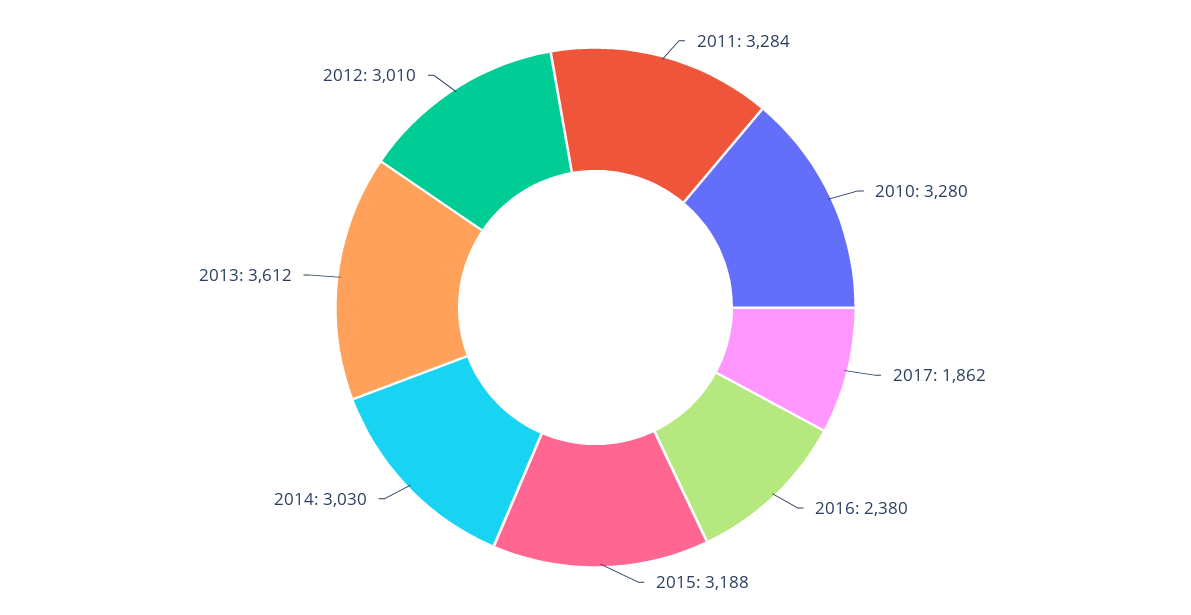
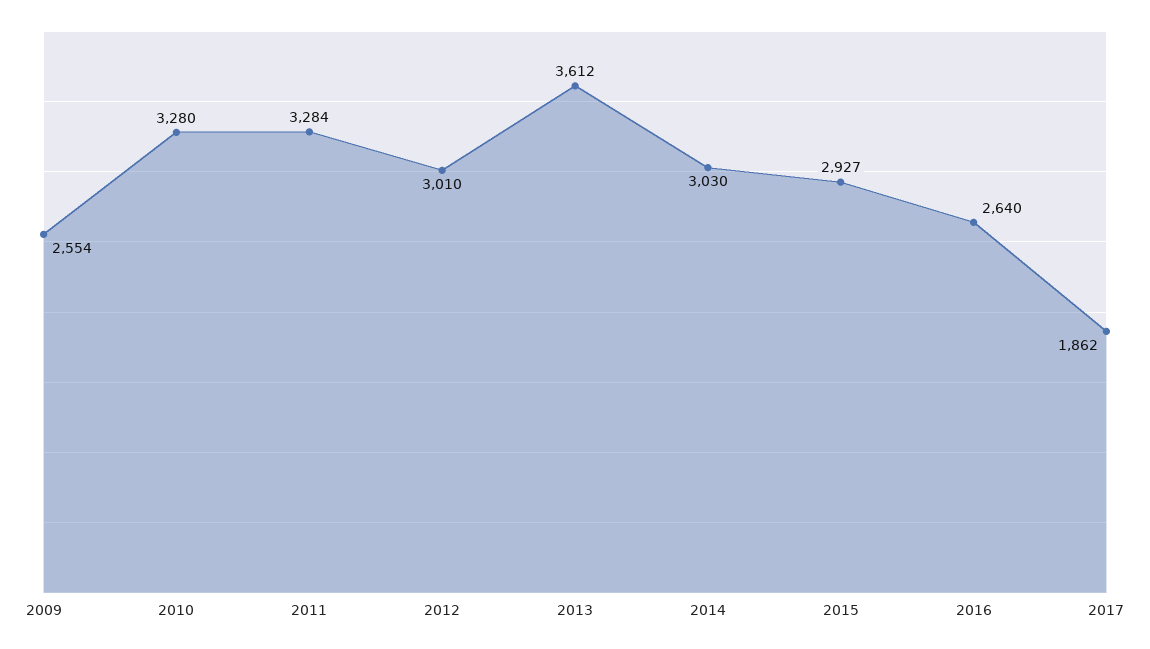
  {
    "2011": 3284,
    "2010": 3280,
    "2017": 1862,
-   "2016": 2380,
+   "2016": 2640,
-   "2015": 3188,
+   "2015": 2927,
    "2014": 3030,
    "2013": 3612,
-   "2012": 3010
+   "2012": 3010,
+   "2009": 2554
  }

